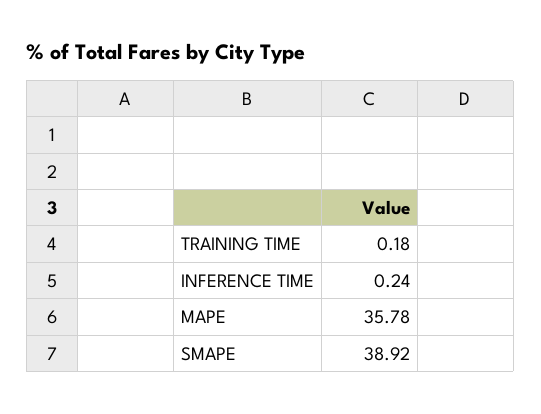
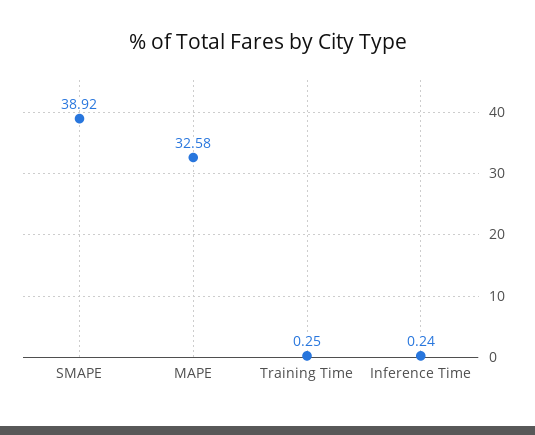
  {
-   "TRAINING TIME": 0.18,
+   "TRAINING TIME": 0.25,
    "INFERENCE TIME": 0.24,
-   "MAPE": 35.78,
+   "MAPE": 32.58,
    "SMAPE": 38.92
  }

